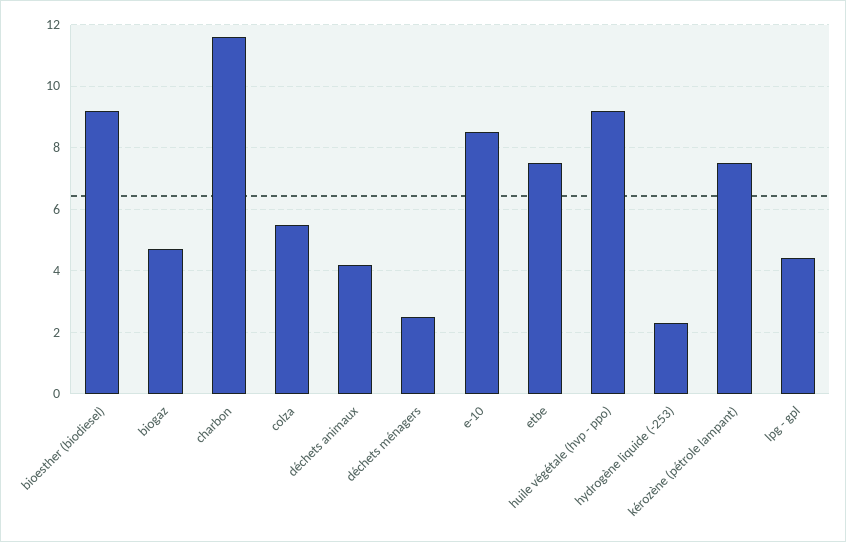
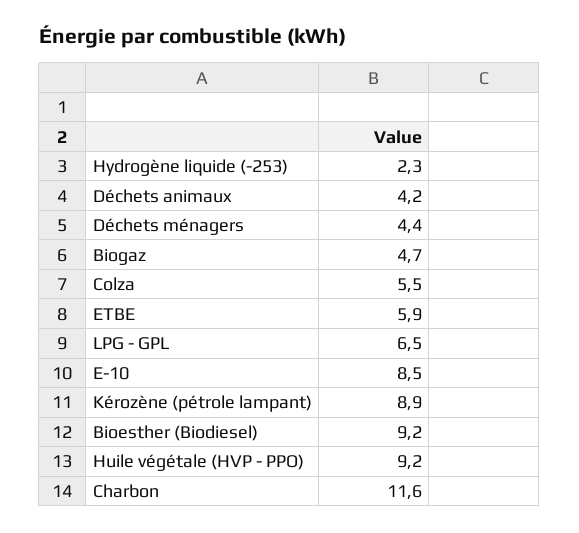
  {
    "bioesther (biodiesel)": 9.2,
    "biogaz": 4.7,
    "charbon": 11.6,
    "colza": 5.5,
    "déchets animaux": 4.2,
-   "déchets ménagers": 2.5,
+   "déchets ménagers": 4.4,
    "e-10": 8.5,
-   "etbe": 7.5,
+   "etbe": 5.9,
    "huile végétale (hvp - ppo)": 9.2,
    "hydrogène liquide (-253)": 2.3,
-   "kérozène (pétrole lampant)": 7.5,
+   "kérozène (pétrole lampant)": 8.9,
-   "lpg - gpl": 4.5
+   "lpg - gpl": 6.5
  }

